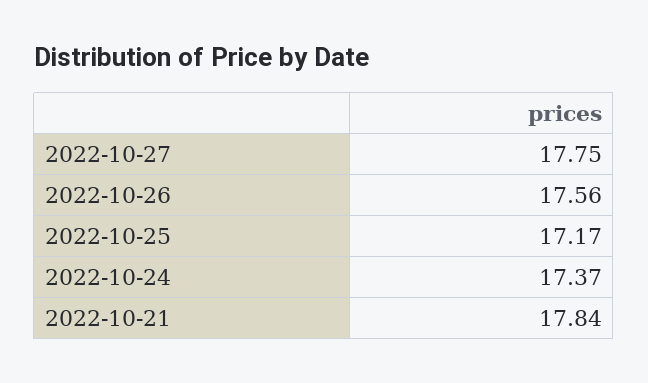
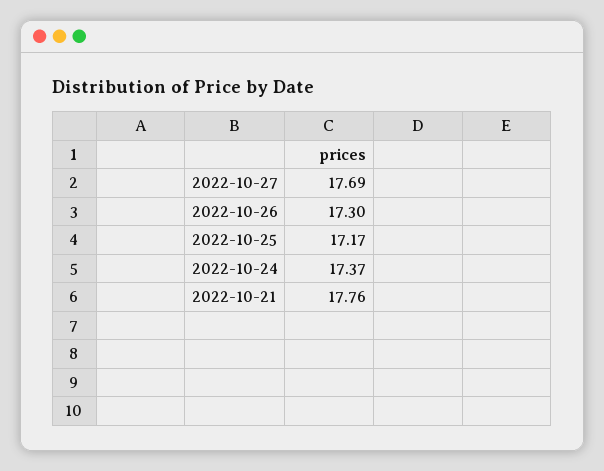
  {
-   "2022-10-27": 17.75,
+   "2022-10-27": 17.69,
-   "2022-10-26": 17.56,
+   "2022-10-26": 17.3,
    "2022-10-25": 17.17,
    "2022-10-24": 17.37,
-   "2022-10-21": 17.84
+   "2022-10-21": 17.76
  }

